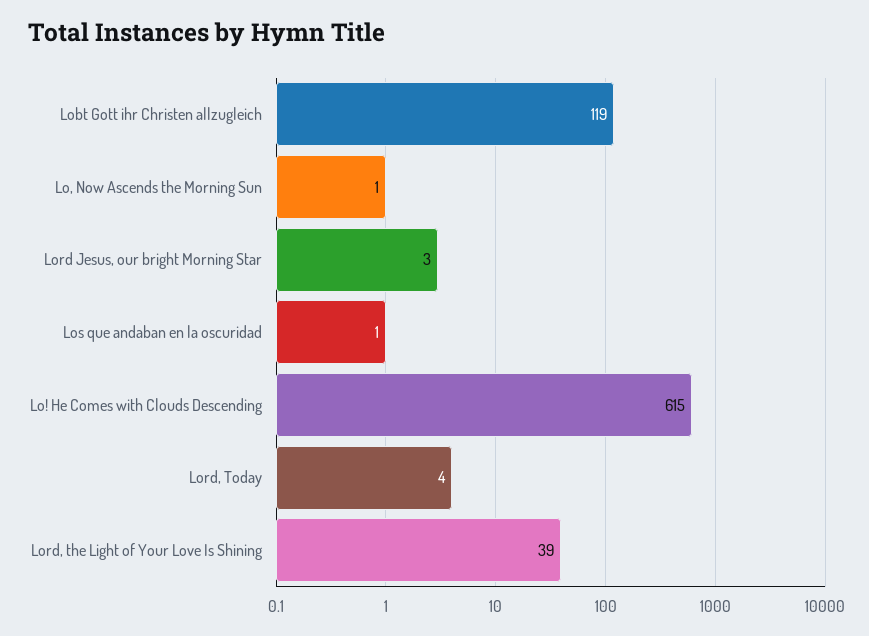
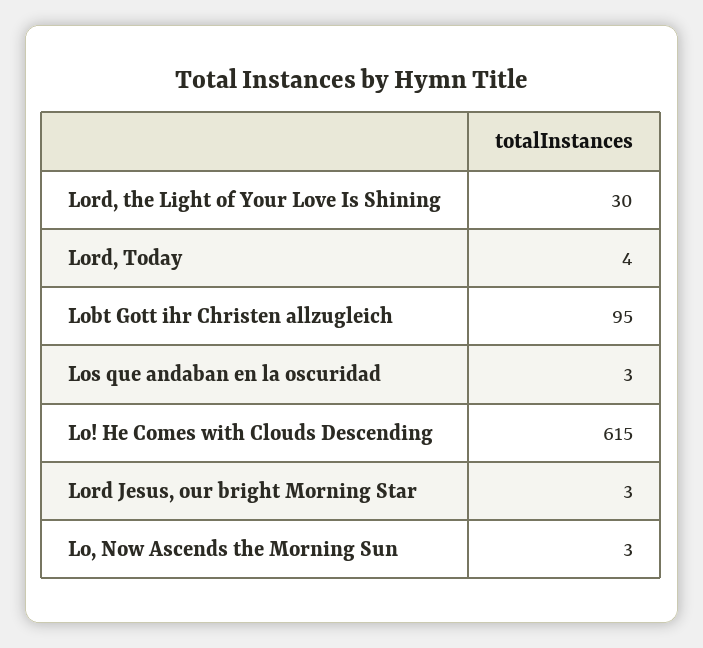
  {
-   "Lobt Gott ihr Christen allzugleich": 119,
+   "Lobt Gott ihr Christen allzugleich": 95,
-   "Lo, Now Ascends the Morning Sun": 1,
+   "Lo, Now Ascends the Morning Sun": 3,
    "Lord Jesus, our bright Morning Star": 3,
-   "Los que andaban en la oscuridad": 1,
+   "Los que andaban en la oscuridad": 3,
    "Lo! He Comes with Clouds Descending": 615,
    "Lord, Today": 4,
-   "Lord, the Light of Your Love Is Shining": 39
+   "Lord, the Light of Your Love Is Shining": 30
  }

